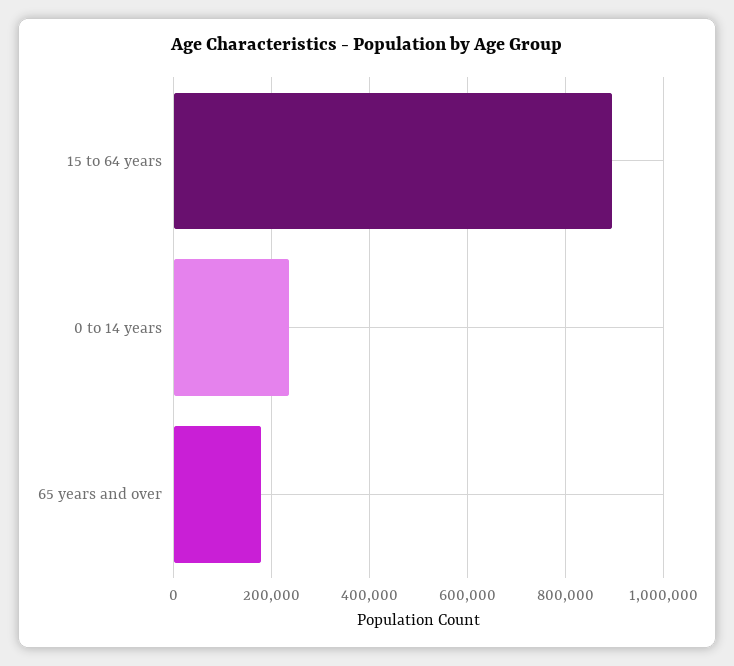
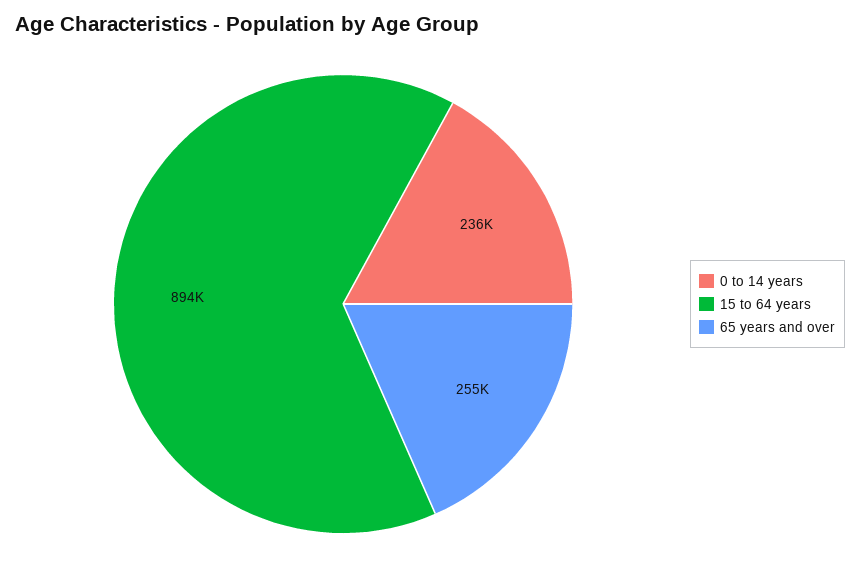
  {
    "15 to 64 years": 894000,
    "0 to 14 years": 236000,
-   "65 years and over": 180000
+   "65 years and over": 255000
  }

